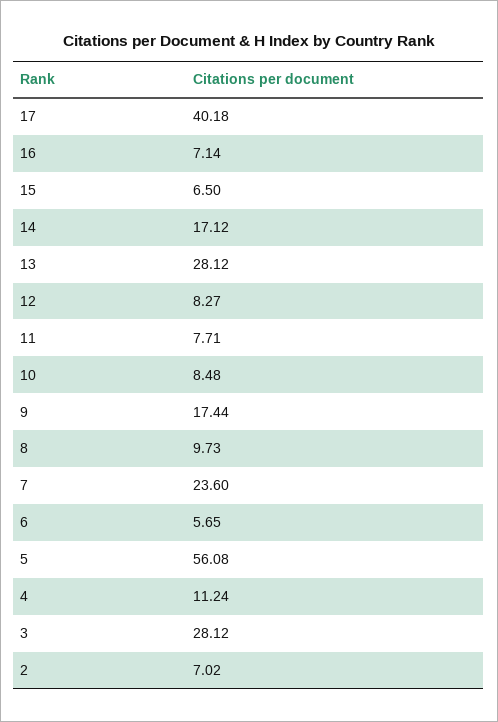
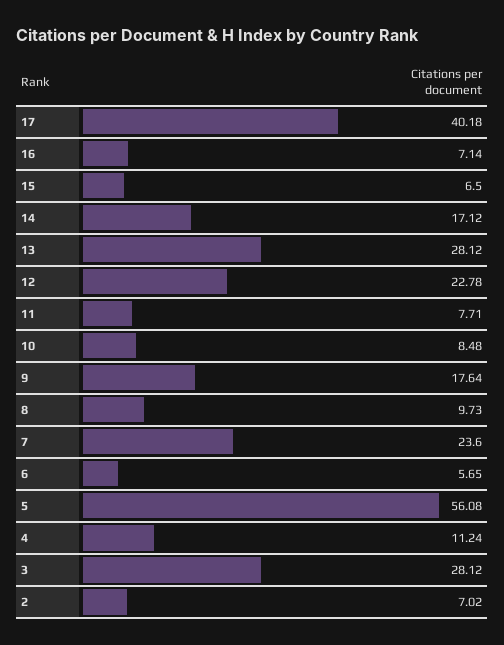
  {
    "17": 40.18,
    "16": 7.14,
    "15": 6.5,
    "14": 17.12,
    "13": 28.12,
-   "12": 8.27,
+   "12": 22.78,
    "11": 7.71,
    "10": 8.48,
-   "9": 17.44,
+   "9": 17.64,
    "8": 9.73,
    "7": 23.6,
    "6": 5.65,
    "5": 56.08,
    "4": 11.24,
    "3": 28.12,
    "2": 7.02
  }

